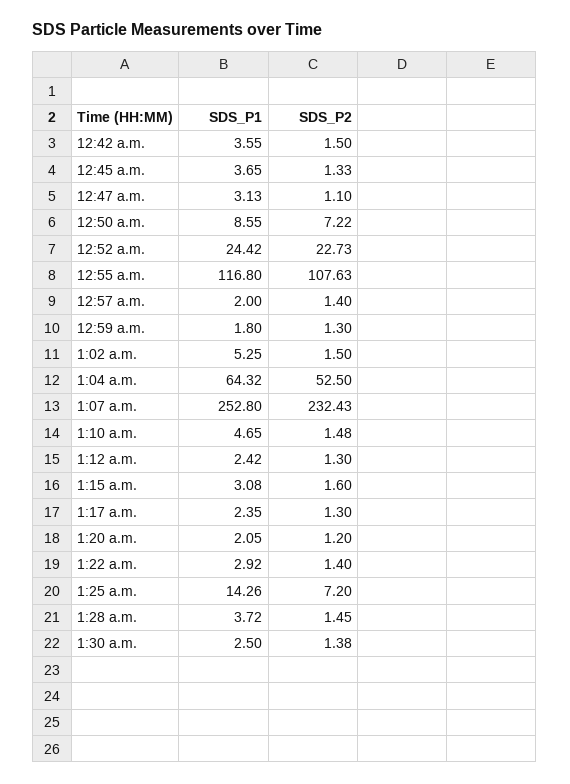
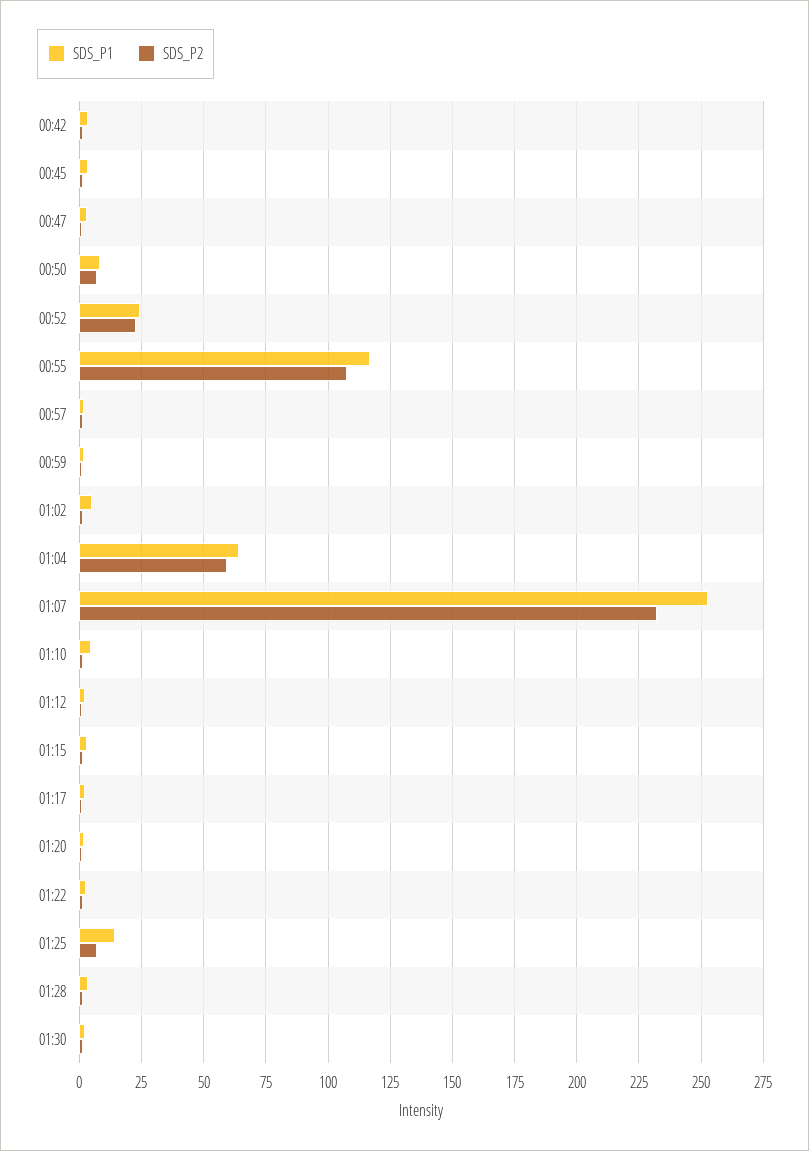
  {
    "SDS_P1": {
      "12:42 a.m.": 3.55,
      "12:45 a.m.": 3.65,
      "12:47 a.m.": 3.13,
      "12:50 a.m.": 8.55,
      "12:52 a.m.": 24.42,
      "12:55 a.m.": 116.8,
      "12:57 a.m.": 2,
      "12:59 a.m.": 1.8,
      "1:02 a.m.": 5.25,
      "1:04 a.m.": 64.32,
      "1:07 a.m.": 252.8,
      "1:10 a.m.": 4.65,
      "1:12 a.m.": 2.42,
      "1:15 a.m.": 3.08,
      "1:17 a.m.": 2.35,
      "1:20 a.m.": 2.05,
      "1:22 a.m.": 2.92,
      "1:25 a.m.": 14.26,
      "1:28 a.m.": 3.72,
      "1:30 a.m.": 2.5
    },
    "SDS_P2": {
      "12:42 a.m.": 1.5,
      "12:45 a.m.": 1.33,
      "12:47 a.m.": 1.1,
      "12:50 a.m.": 7.22,
      "12:52 a.m.": 22.73,
      "12:55 a.m.": 107.63,
      "12:57 a.m.": 1.4,
      "12:59 a.m.": 1.3,
      "1:02 a.m.": 1.5,
-     "1:04 a.m.": 52.5,
+     "1:04 a.m.": 60,
      "1:07 a.m.": 232.43,
      "1:10 a.m.": 1.48,
      "1:12 a.m.": 1.3,
      "1:15 a.m.": 1.6,
      "1:17 a.m.": 1.3,
      "1:20 a.m.": 1.2,
      "1:22 a.m.": 1.4,
      "1:25 a.m.": 7.2,
      "1:28 a.m.": 1.45,
      "1:30 a.m.": 1.38
    }
  }

